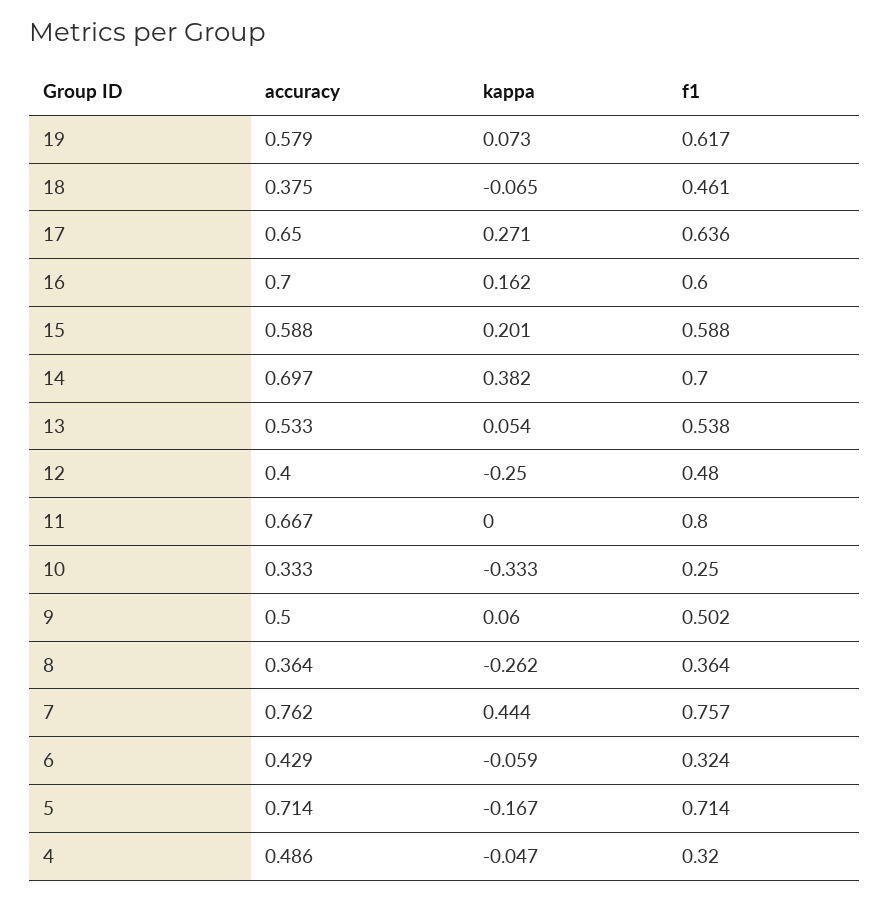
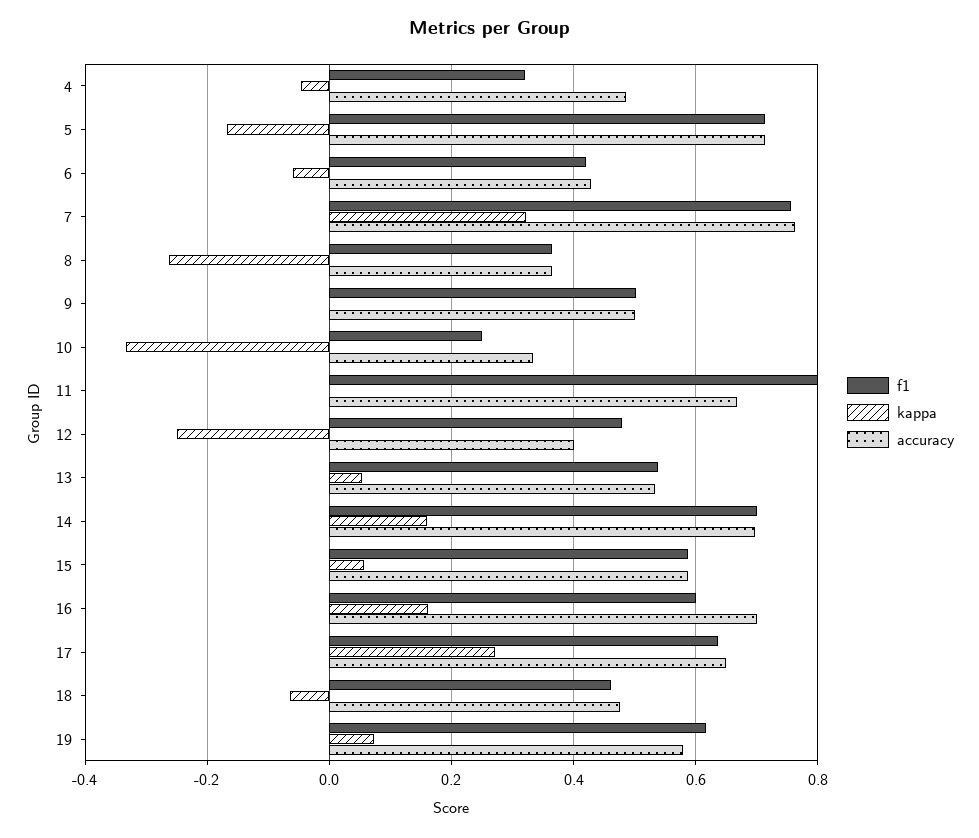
  {
    "accuracy": {
      "19": 0.579,
-     "18": 0.375,
+     "18": 0.48,
      "17": 0.65,
      "16": 0.7,
      "15": 0.588,
      "14": 0.697,
      "13": 0.533,
      "12": 0.4,
      "11": 0.667,
      "10": 0.333,
      "9": 0.5,
      "8": 0.364,
      "7": 0.762,
      "6": 0.429,
      "5": 0.714,
      "4": 0.486
    },
    "kappa": {
      "19": 0.073,
      "18": -0.065,
      "17": 0.271,
      "16": 0.162,
-     "15": 0.201,
+     "15": 0.06,
-     "14": 0.382,
+     "14": 0.16,
      "13": 0.054,
      "12": -0.25,
      "11": 0,
      "10": -0.333,
-     "9": 0.06,
+     "9": 0,
      "8": -0.262,
-     "7": 0.444,
+     "7": 0.32,
      "6": -0.059,
      "5": -0.167,
      "4": -0.047
    },
    "f1": {
      "19": 0.617,
      "18": 0.461,
      "17": 0.636,
      "16": 0.6,
      "15": 0.588,
      "14": 0.7,
      "13": 0.538,
      "12": 0.48,
      "11": 0.8,
      "10": 0.25,
      "9": 0.502,
      "8": 0.364,
      "7": 0.757,
-     "6": 0.324,
+     "6": 0.42,
      "5": 0.714,
      "4": 0.32
    }
  }

